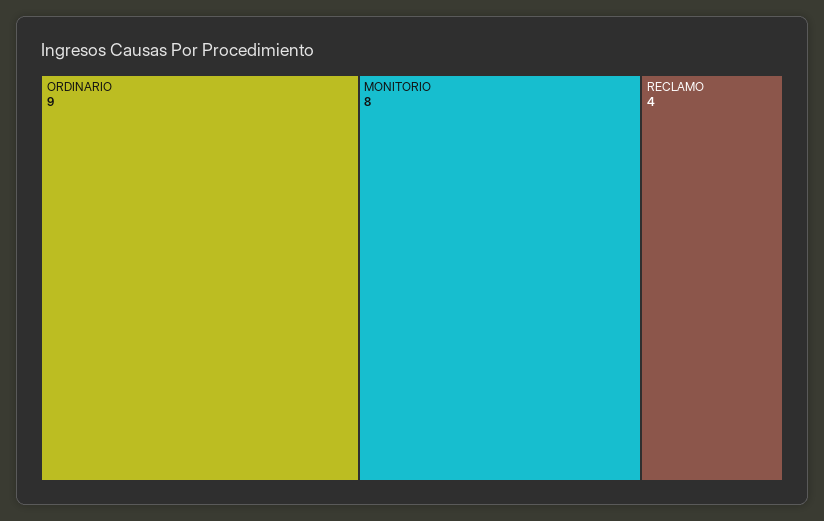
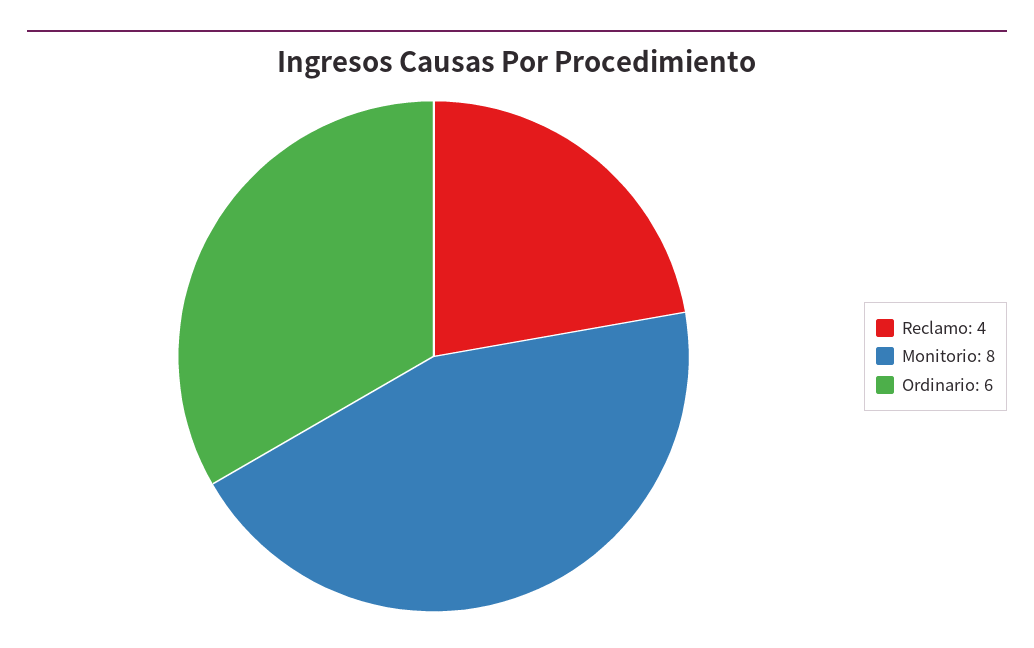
  {
-   "ORDINARIO": 9,
+   "ORDINARIO": 6,
    "MONITORIO": 8,
    "RECLAMO": 4
  }

